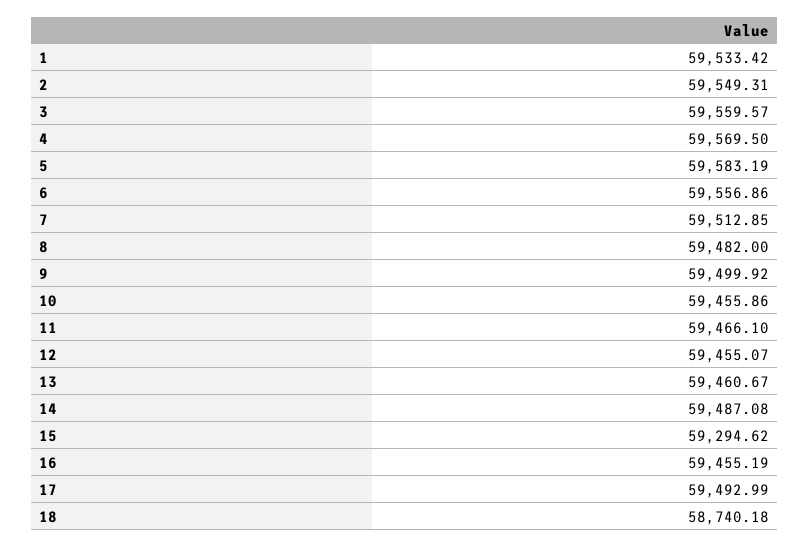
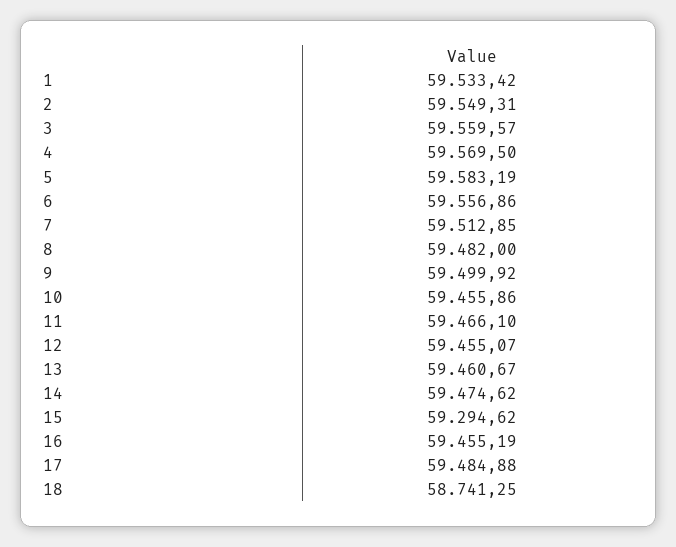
  {
    "1": 59533.42,
    "2": 59549.31,
    "3": 59559.57,
    "4": 59569.5,
    "5": 59583.19,
    "6": 59556.86,
    "7": 59512.85,
    "8": 59482,
    "9": 59499.92,
    "10": 59455.86,
    "11": 59466.1,
    "12": 59455.07,
    "13": 59460.67,
-   "14": 59487.08,
+   "14": 59474.62,
    "15": 59294.62,
    "16": 59455.19,
-   "17": 59492.99,
+   "17": 59484.88,
-   "18": 58740.18
+   "18": 58741.25
  }

